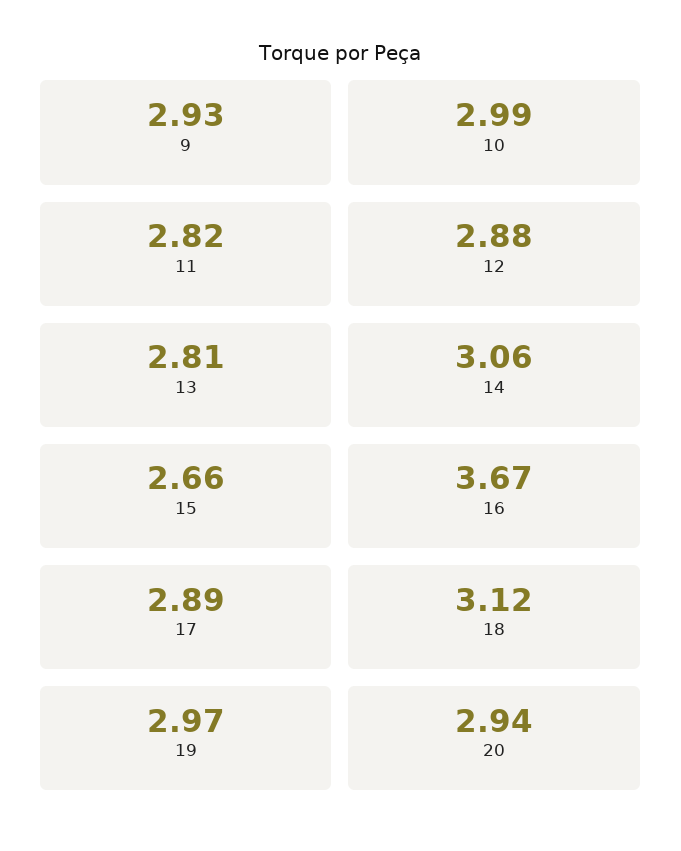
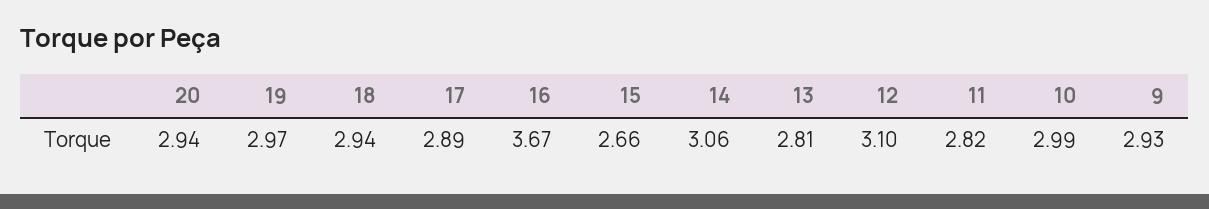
  {
    "9": 2.93,
    "10": 2.99,
    "11": 2.82,
-   "12": 2.88,
+   "12": 3.1,
    "13": 2.81,
    "14": 3.06,
    "15": 2.66,
    "16": 3.67,
    "17": 2.89,
-   "18": 3.12,
+   "18": 2.94,
    "19": 2.97,
    "20": 2.94
  }

